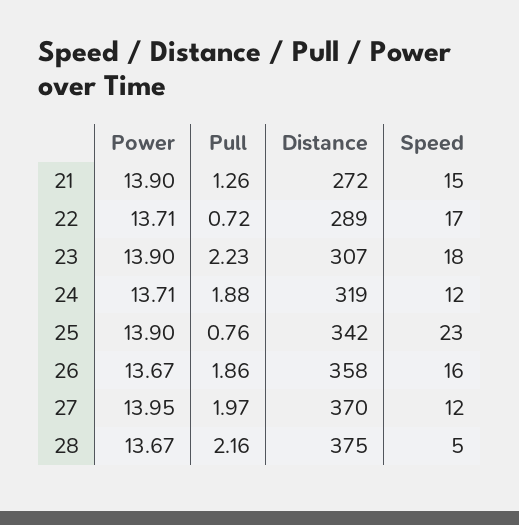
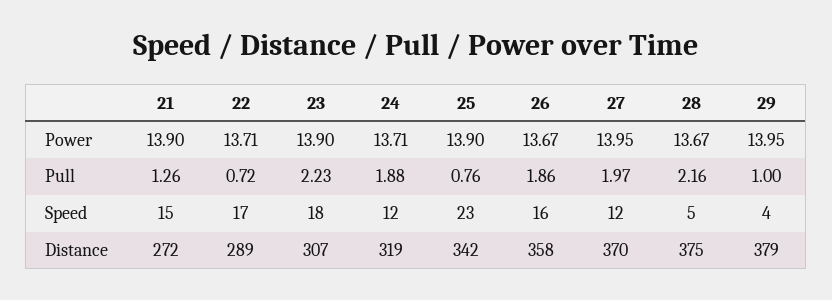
  {
    "Power": {
      "21": 13.9,
      "22": 13.71,
      "23": 13.9,
      "24": 13.71,
      "25": 13.9,
      "26": 13.67,
      "27": 13.95,
-     "28": 13.67
+     "28": 13.67,
+     "29": 13.95
    },
    "Pull": {
      "21": 1.26,
      "22": 0.72,
      "23": 2.23,
      "24": 1.88,
      "25": 0.76,
      "26": 1.86,
      "27": 1.97,
-     "28": 2.16
+     "28": 2.16,
+     "29": 1
    },
    "Distance": {
      "21": 272,
      "22": 289,
      "23": 307,
      "24": 319,
      "25": 342,
      "26": 358,
      "27": 370,
-     "28": 375
+     "28": 375,
+     "29": 379
    },
    "Speed": {
      "21": 15,
      "22": 17,
      "23": 18,
      "24": 12,
      "25": 23,
      "26": 16,
      "27": 12,
-     "28": 5
+     "28": 5,
+     "29": 4
    }
  }

